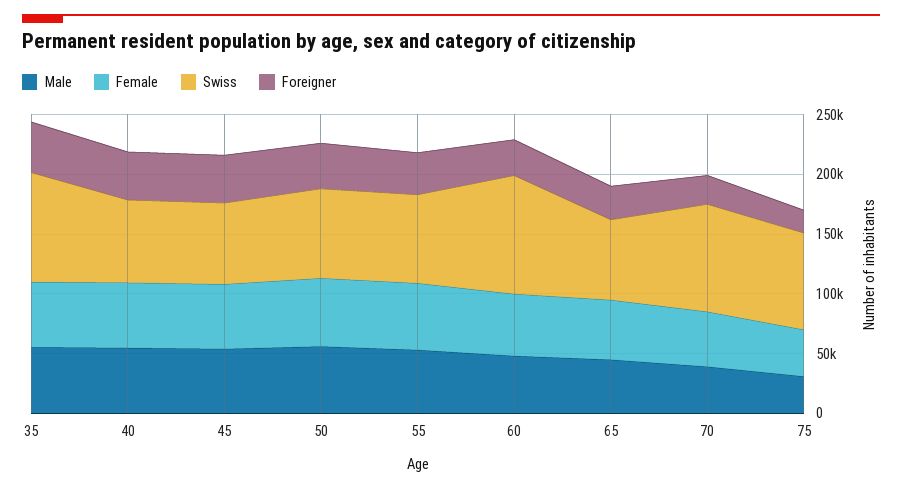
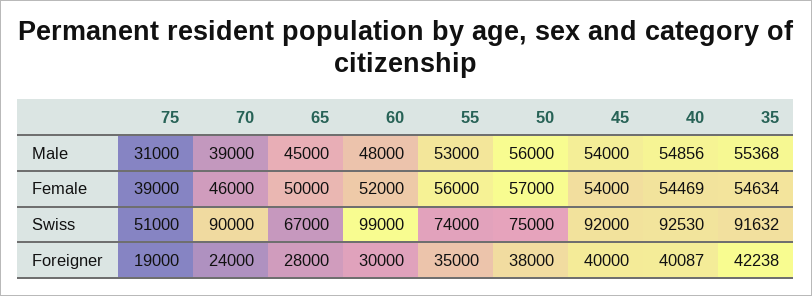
  {
    "Male": {
      "35": 55368,
      "40": 54856,
      "45": 54000,
      "50": 56000,
      "55": 53000,
      "60": 48000,
      "65": 45000,
      "70": 39000,
      "75": 31000
    },
    "Female": {
      "35": 54634,
      "40": 54469,
      "45": 54000,
      "50": 57000,
      "55": 56000,
      "60": 52000,
      "65": 50000,
      "70": 46000,
      "75": 39000
    },
    "Swiss": {
      "35": 91632,
-     "40": 70000,
+     "40": 92530,
-     "45": 70000,
+     "45": 92000,
      "50": 75000,
      "55": 74000,
      "60": 99000,
      "65": 67000,
      "70": 90000,
-     "75": 80000
+     "75": 51000
    },
    "Foreigner": {
      "35": 42238,
      "40": 40087,
      "45": 40000,
      "50": 38000,
      "55": 35000,
      "60": 30000,
      "65": 28000,
      "70": 24000,
      "75": 19000
    }
  }

